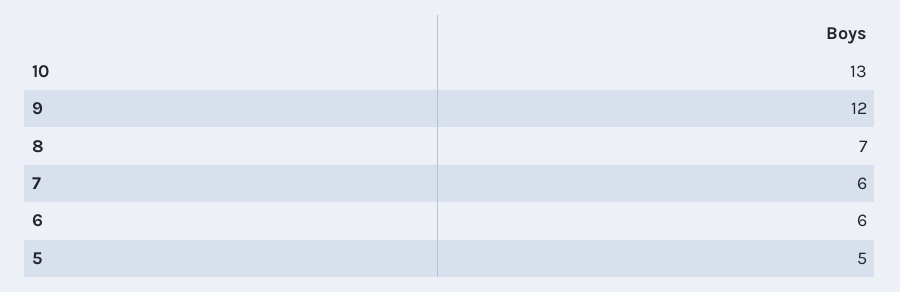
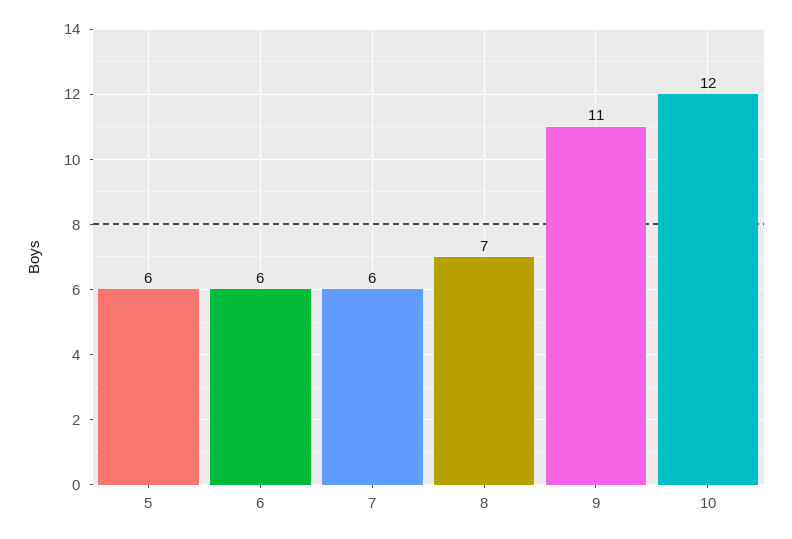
  {
-   "10": 13,
+   "10": 12,
-   "9": 12,
+   "9": 11,
    "8": 7,
    "7": 6,
    "6": 6,
-   "5": 5
+   "5": 6
  }

